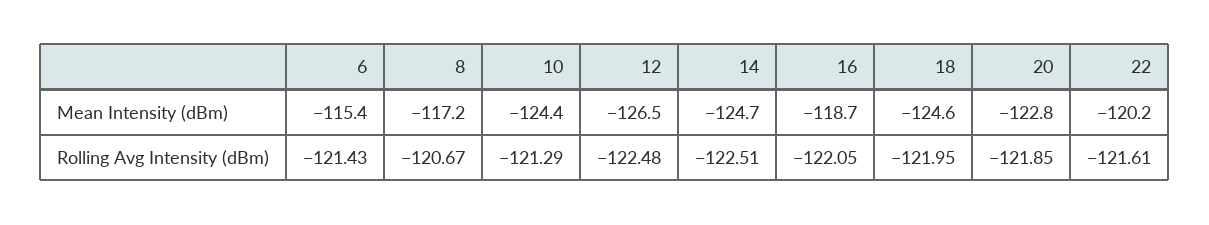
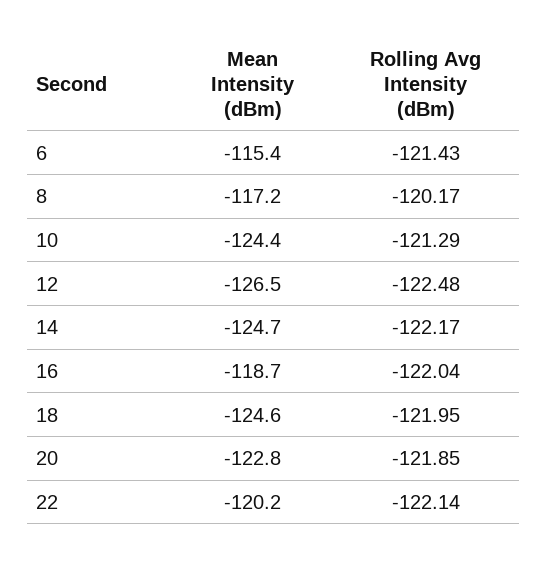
  {
    "6": {
      "Mean Intensity (dBm)": -115.4,
      "Rolling Avg Intensity (dBm)": -121.43
    },
    "8": {
      "Mean Intensity (dBm)": -117.2,
-     "Rolling Avg Intensity (dBm)": -120.67
+     "Rolling Avg Intensity (dBm)": -120.17
    },
    "10": {
      "Mean Intensity (dBm)": -124.4,
      "Rolling Avg Intensity (dBm)": -121.29
    },
    "12": {
      "Mean Intensity (dBm)": -126.5,
      "Rolling Avg Intensity (dBm)": -122.48
    },
    "14": {
      "Mean Intensity (dBm)": -124.7,
-     "Rolling Avg Intensity (dBm)": -122.51
+     "Rolling Avg Intensity (dBm)": -122.17
    },
    "16": {
      "Mean Intensity (dBm)": -118.7,
-     "Rolling Avg Intensity (dBm)": -122.05
+     "Rolling Avg Intensity (dBm)": -122.04
    },
    "18": {
      "Mean Intensity (dBm)": -124.6,
      "Rolling Avg Intensity (dBm)": -121.95
    },
    "20": {
      "Mean Intensity (dBm)": -122.8,
      "Rolling Avg Intensity (dBm)": -121.85
    },
    "22": {
      "Mean Intensity (dBm)": -120.2,
-     "Rolling Avg Intensity (dBm)": -121.61
+     "Rolling Avg Intensity (dBm)": -122.14
    }
  }

